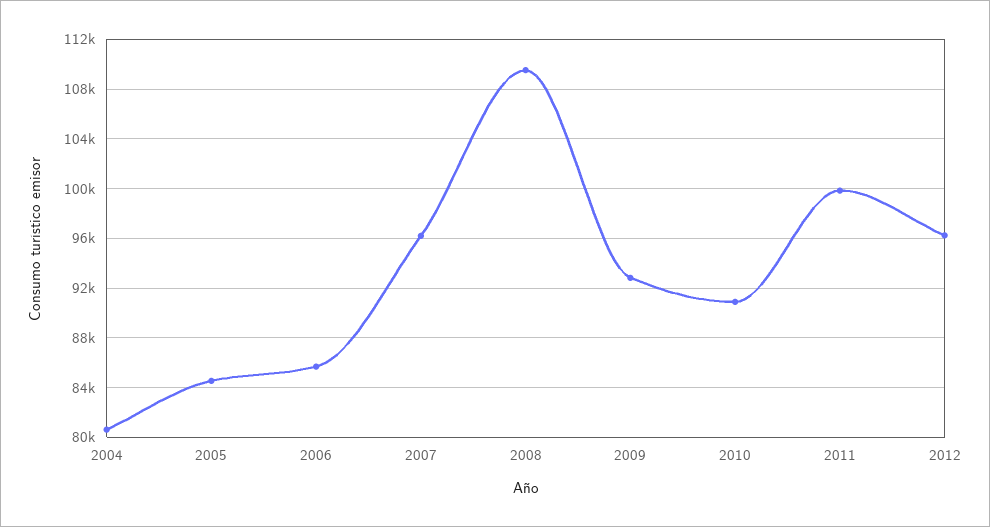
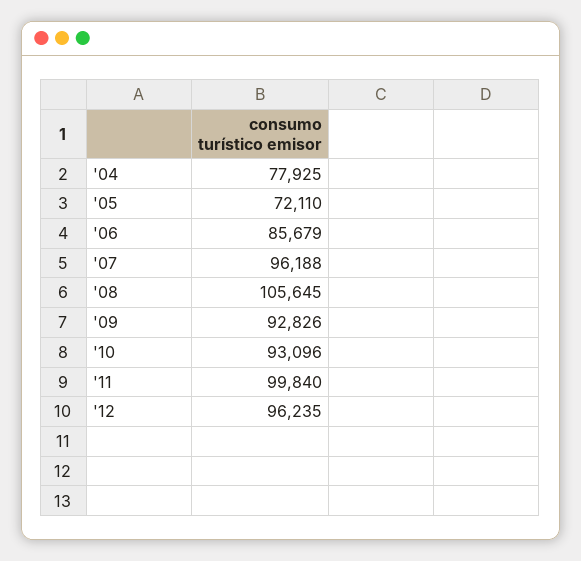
  {
-   "2004": 80500,
+   "2004": 77925,
-   "2005": 84500,
+   "2005": 72110,
    "2006": 85679,
    "2007": 96188,
-   "2008": 109500,
+   "2008": 105645,
    "2009": 92826,
-   "2010": 91000,
+   "2010": 93096,
    "2011": 99840,
    "2012": 96235
  }

